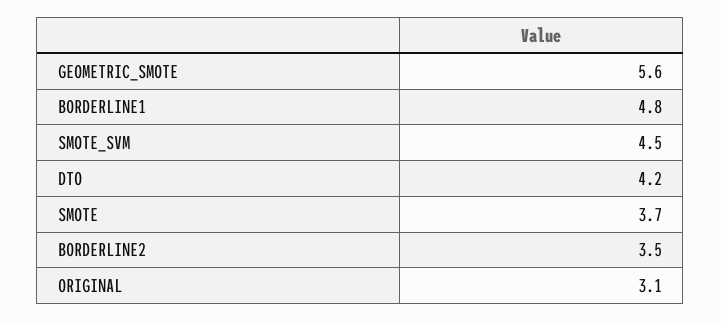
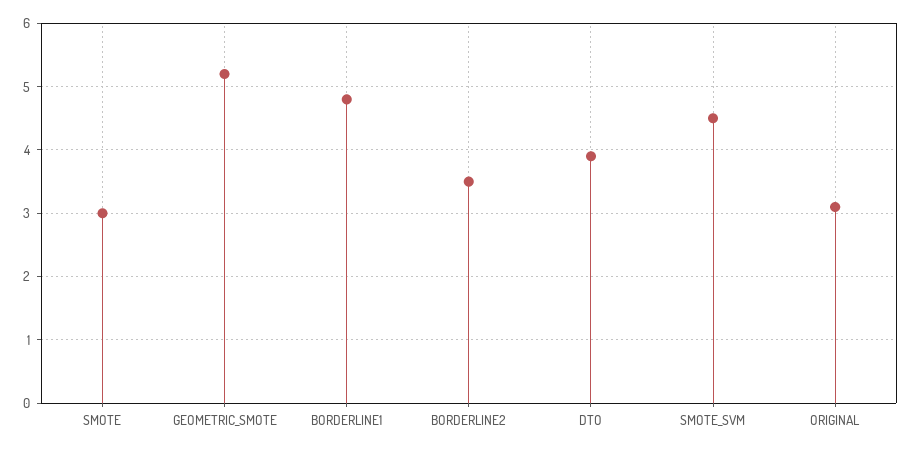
  {
-   "GEOMETRIC_SMOTE": 5.6,
+   "GEOMETRIC_SMOTE": 5.2,
    "BORDERLINE1": 4.8,
    "SMOTE_SVM": 4.5,
-   "DTO": 4.2,
+   "DTO": 3.9,
-   "SMOTE": 3.7,
+   "SMOTE": 3,
    "BORDERLINE2": 3.5,
    "ORIGINAL": 3.1
  }

